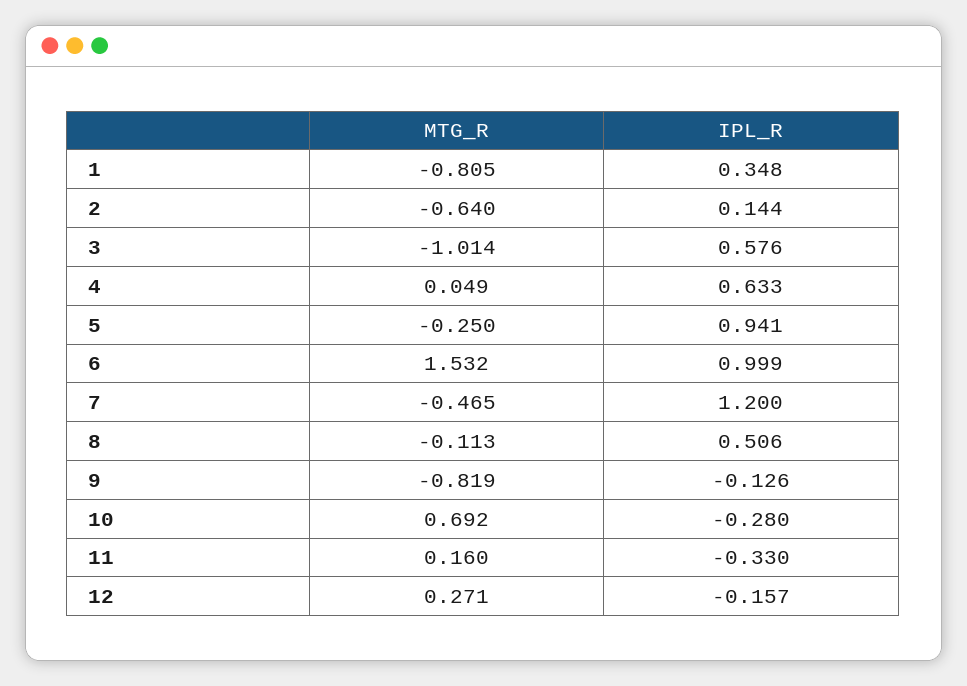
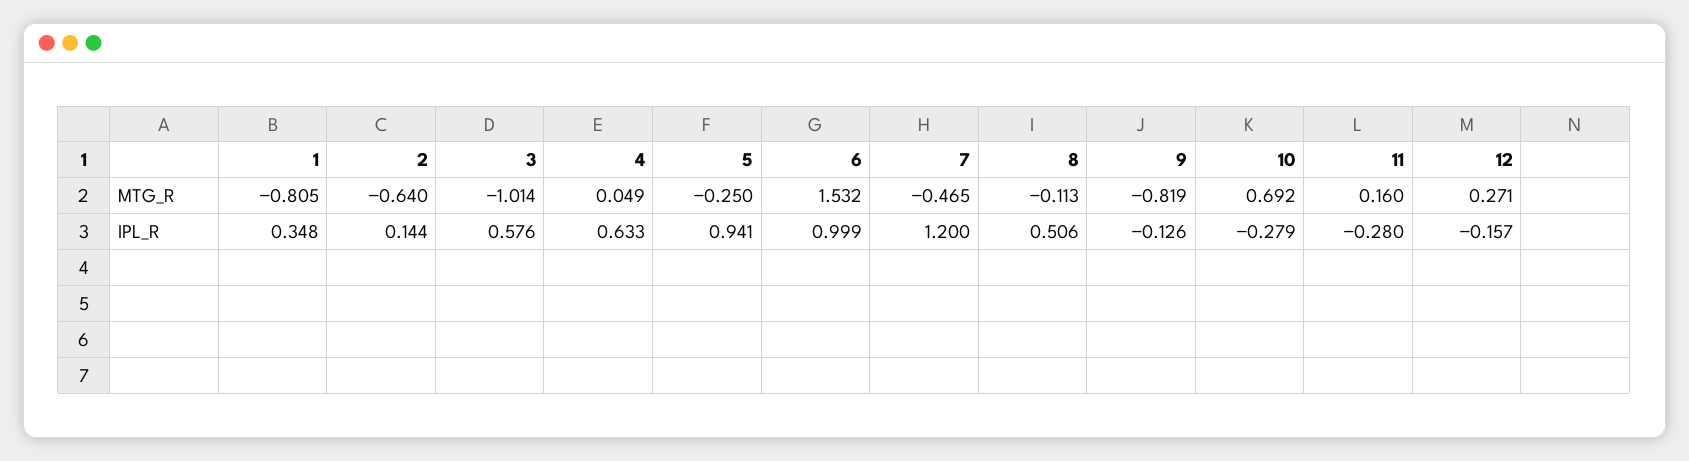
  {
    "MTG_R": {
      "1": -0.805,
      "2": -0.64,
      "3": -1.014,
      "4": 0.049,
      "5": -0.25,
      "6": 1.532,
      "7": -0.465,
      "8": -0.113,
      "9": -0.819,
      "10": 0.692,
      "11": 0.16,
      "12": 0.271
    },
    "IPL_R": {
      "1": 0.348,
      "2": 0.144,
      "3": 0.576,
      "4": 0.633,
      "5": 0.941,
      "6": 0.999,
      "7": 1.2,
      "8": 0.506,
      "9": -0.126,
-     "10": -0.28,
+     "10": -0.279,
-     "11": -0.33,
+     "11": -0.28,
      "12": -0.157
    }
  }

